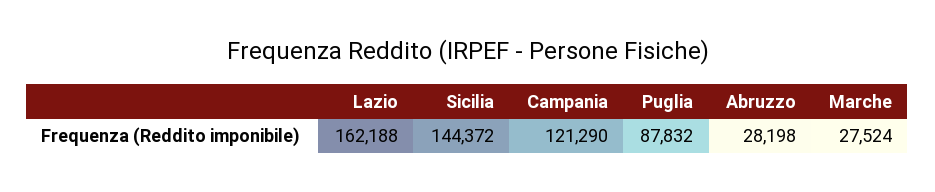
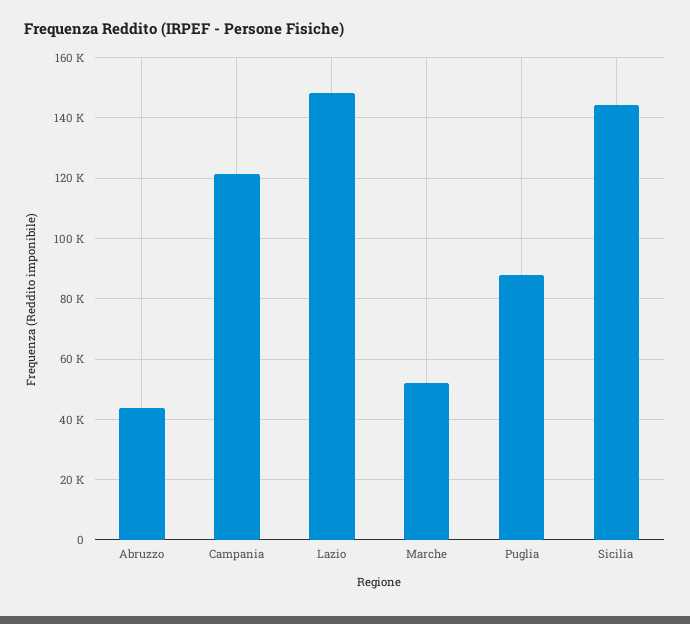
  {
-   "Lazio": 162188,
+   "Lazio": 148000,
    "Sicilia": 144372,
    "Campania": 121290,
    "Puglia": 87832,
-   "Abruzzo": 28198,
+   "Abruzzo": 44000,
-   "Marche": 27524
+   "Marche": 52000
  }

